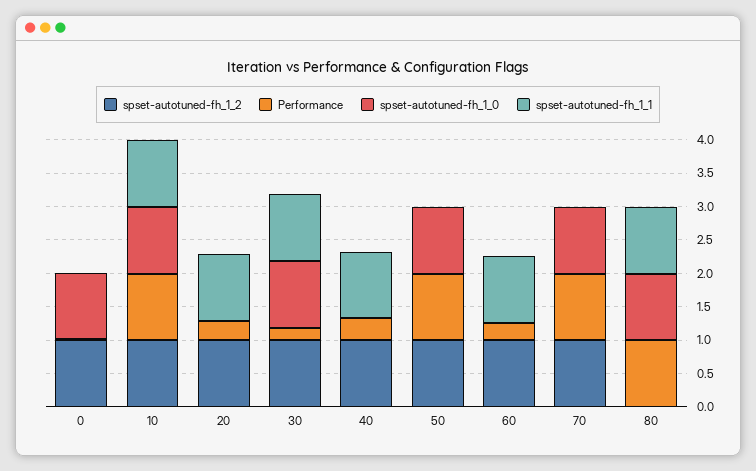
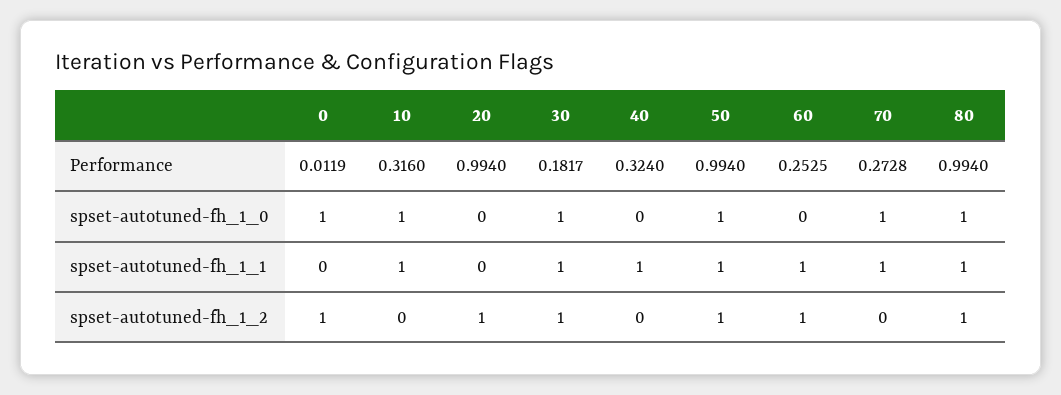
  {
    "spset-autotuned-fh_1_2": {
      "0": 1,
-     "10": 1,
+     "10": 0,
      "20": 1,
      "30": 1,
-     "40": 1,
+     "40": 0,
      "50": 1,
      "60": 1,
-     "70": 1,
+     "70": 0,
-     "80": 0
+     "80": 1
    },
    "Performance": {
      "0": 0.0119,
-     "10": 1,
+     "10": 0.316,
-     "20": 0.25,
+     "20": 0.994,
      "30": 0.1817,
      "40": 0.324,
      "50": 0.994,
      "60": 0.2525,
-     "70": 1,
+     "70": 0.2728,
      "80": 0.994
    },
    "spset-autotuned-fh_1_0": {
      "0": 1,
      "10": 1,
      "20": 0,
      "30": 1,
      "40": 0,
      "50": 1,
      "60": 0,
      "70": 1,
      "80": 1
    },
    "spset-autotuned-fh_1_1": {
      "0": 0,
      "10": 1,
-     "20": 1,
+     "20": 0,
      "30": 1,
      "40": 1,
-     "50": 0,
+     "50": 1,
      "60": 1,
-     "70": 0,
+     "70": 1,
      "80": 1
    }
  }

